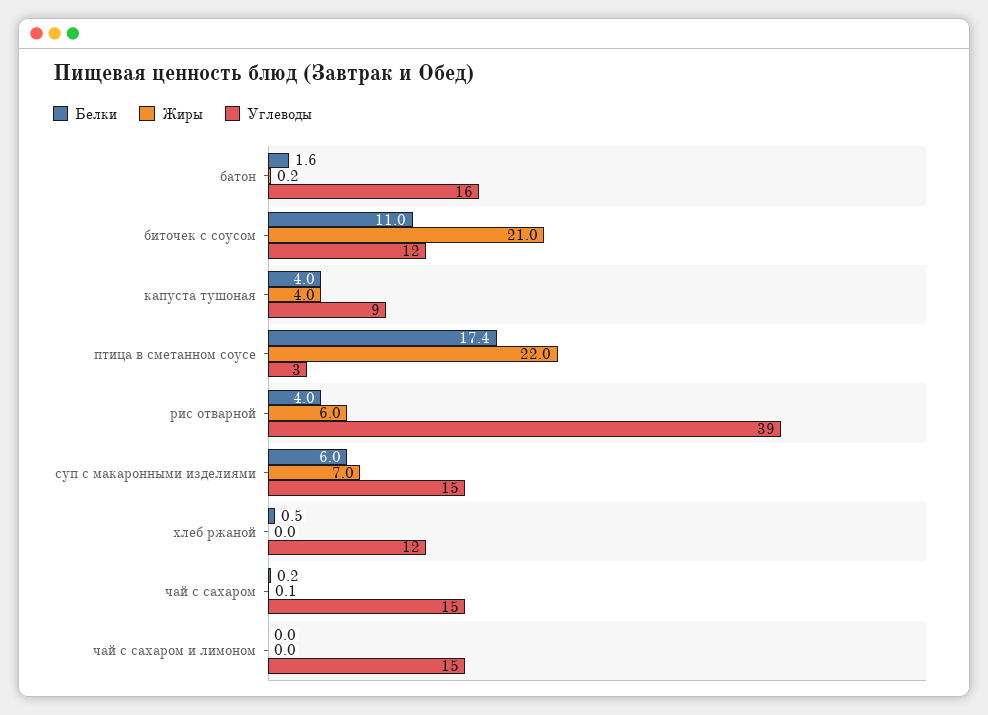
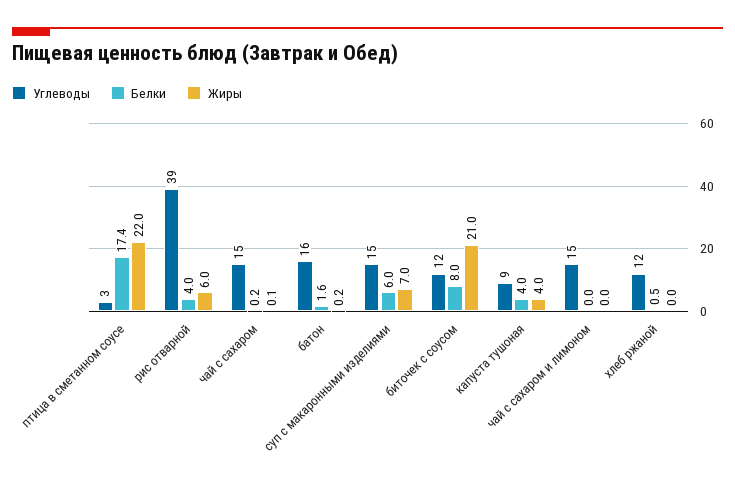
  {
    "Белки": {
      "батон": 1.6,
-     "биточек с соусом": 11,
+     "биточек с соусом": 8,
      "капуста тушоная": 4,
      "птица в сметанном соусе": 17.4,
      "рис отварной": 4,
      "суп с макаронными изделиями": 6,
      "хлеб ржаной": 0.5,
      "чай с сахаром": 0.2,
      "чай с сахаром и лимоном": 0
    },
    "Жиры": {
      "батон": 0.2,
      "биточек с соусом": 21,
      "капуста тушоная": 4,
      "птица в сметанном соусе": 22,
      "рис отварной": 6,
      "суп с макаронными изделиями": 7,
      "хлеб ржаной": 0,
      "чай с сахаром": 0.1,
      "чай с сахаром и лимоном": 0
    },
    "Углеводы": {
      "батон": 16,
      "биточек с соусом": 12,
      "капуста тушоная": 9,
      "птица в сметанном соусе": 3,
      "рис отварной": 39,
      "суп с макаронными изделиями": 15,
      "хлеб ржаной": 12,
      "чай с сахаром": 15,
      "чай с сахаром и лимоном": 15
    }
  }

